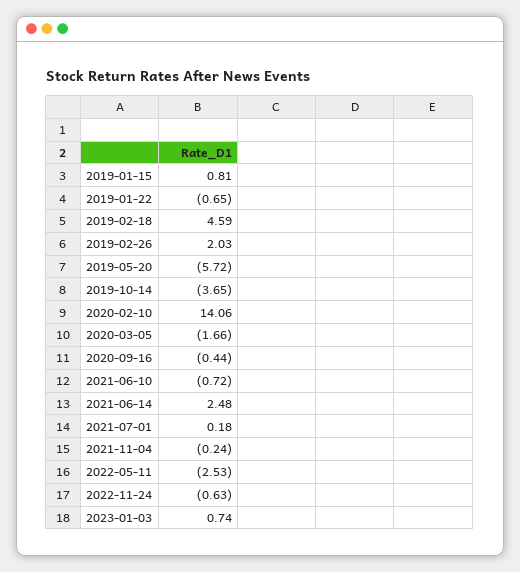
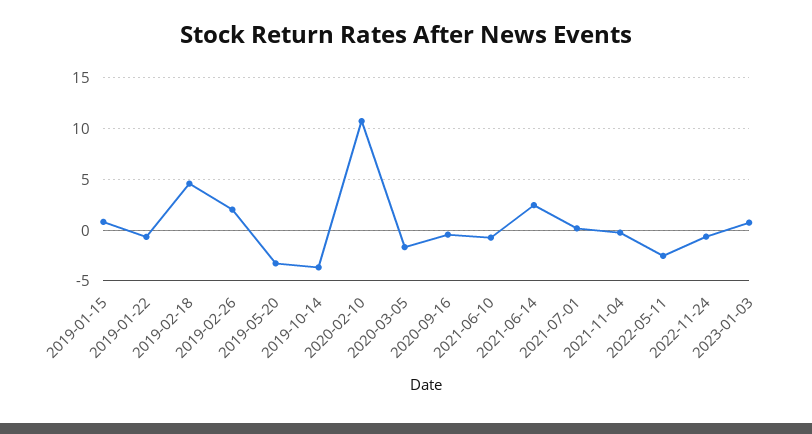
  {
    "2019-01-15": 0.81,
    "2019-01-22": -0.65,
    "2019-02-18": 4.59,
    "2019-02-26": 2.03,
-   "2019-05-20": -5.72,
+   "2019-05-20": -3,
    "2019-10-14": -3.65,
-   "2020-02-10": 14.06,
+   "2020-02-10": 11,
    "2020-03-05": -1.66,
    "2020-09-16": -0.44,
    "2021-06-10": -0.72,
    "2021-06-14": 2.48,
    "2021-07-01": 0.18,
    "2021-11-04": -0.24,
    "2022-05-11": -2.53,
    "2022-11-24": -0.63,
    "2023-01-03": 0.74
  }

